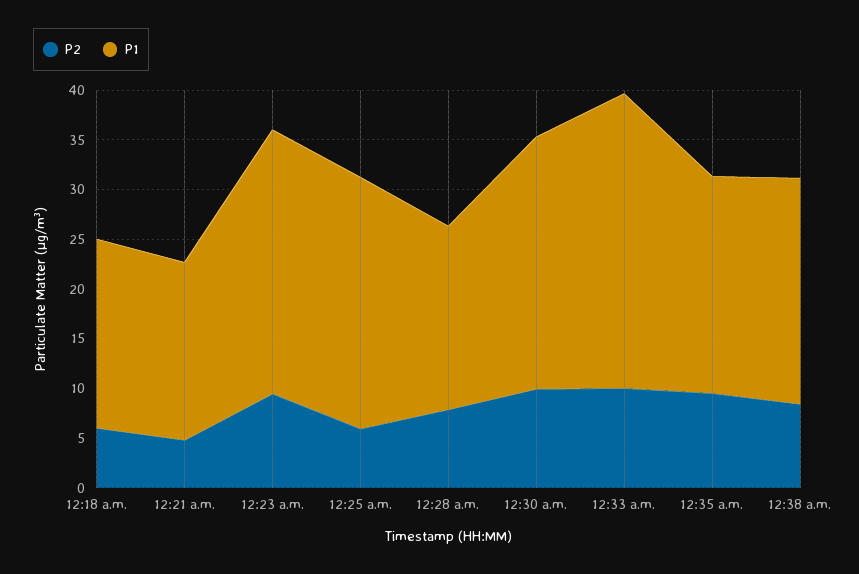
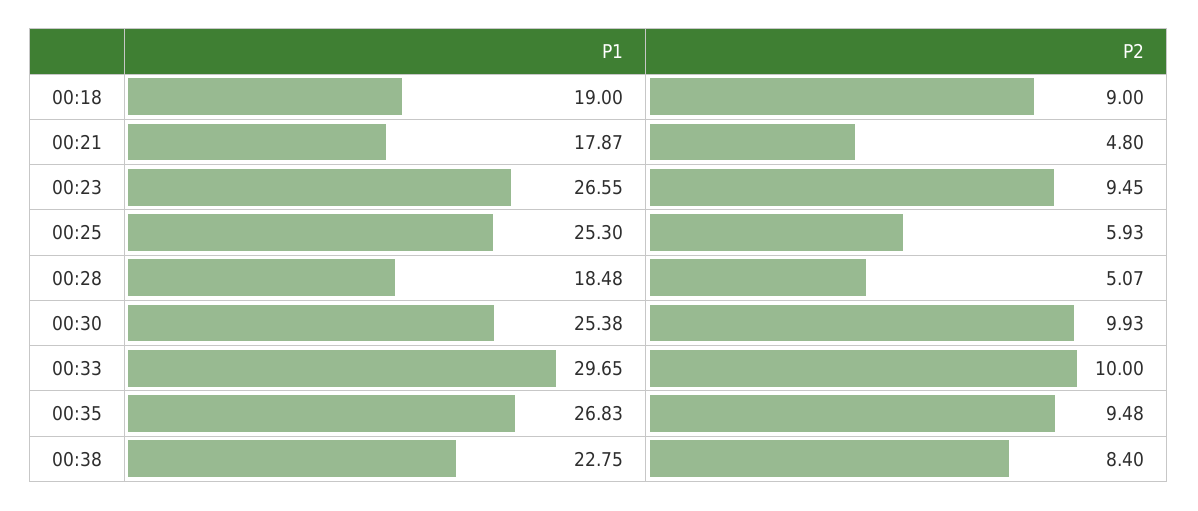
  {
    "P2": {
-     "12:18 a.m.": 6,
+     "12:18 a.m.": 9,
      "12:21 a.m.": 4.8,
      "12:23 a.m.": 9.45,
      "12:25 a.m.": 5.93,
-     "12:28 a.m.": 8,
+     "12:28 a.m.": 5.07,
      "12:30 a.m.": 9.93,
      "12:33 a.m.": 10,
      "12:35 a.m.": 9.48,
      "12:38 a.m.": 8.4
    },
    "P1": {
      "12:18 a.m.": 19,
      "12:21 a.m.": 17.87,
      "12:23 a.m.": 26.55,
      "12:25 a.m.": 25.3,
      "12:28 a.m.": 18.48,
      "12:30 a.m.": 25.38,
      "12:33 a.m.": 29.65,
-     "12:35 a.m.": 22,
+     "12:35 a.m.": 26.83,
      "12:38 a.m.": 22.75
    }
  }

